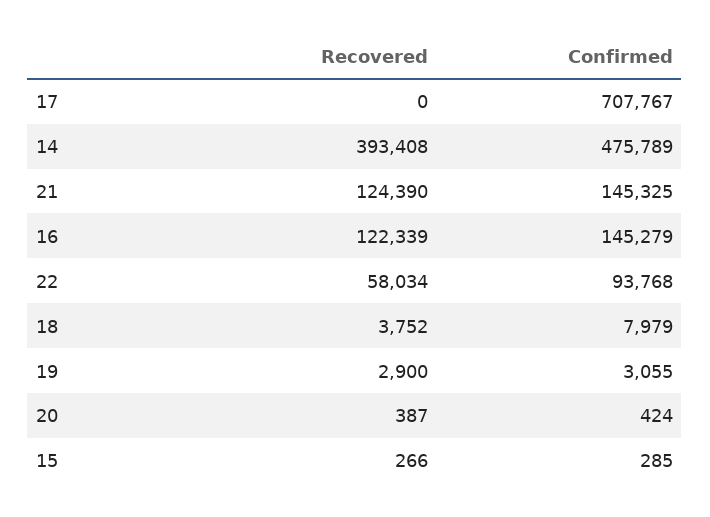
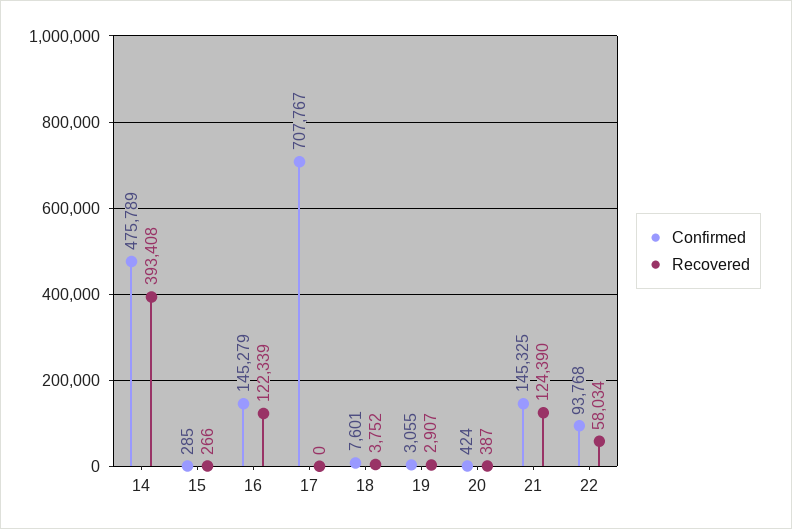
  {
    "Recovered": {
      "17": 0,
      "14": 393408,
      "21": 124390,
      "16": 122339,
      "22": 58034,
      "18": 3752,
-     "19": 2900,
+     "19": 2907,
      "20": 387,
      "15": 266
    },
    "Confirmed": {
      "17": 707767,
      "14": 475789,
      "21": 145325,
      "16": 145279,
      "22": 93768,
-     "18": 7979,
+     "18": 7601,
      "19": 3055,
      "20": 424,
      "15": 285
    }
  }

